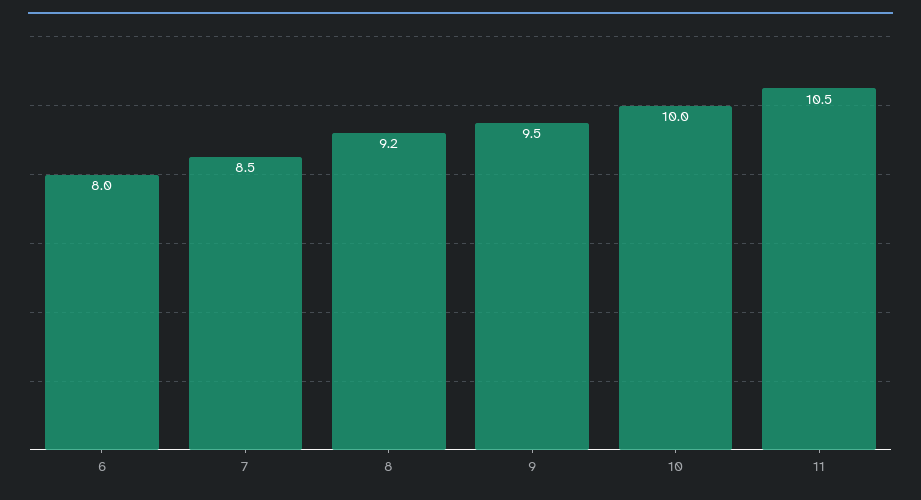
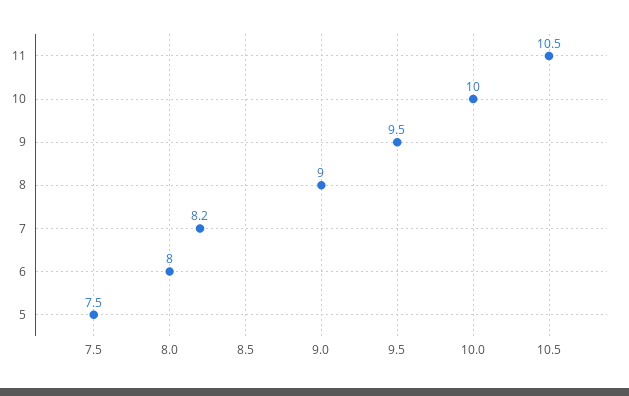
  {
    "6": 8,
-   "7": 8.5,
+   "7": 8.2,
-   "8": 9.2,
+   "8": 9,
    "9": 9.5,
    "10": 10,
-   "11": 10.5
+   "11": 10.5,
+   "5": 7.5
  }

